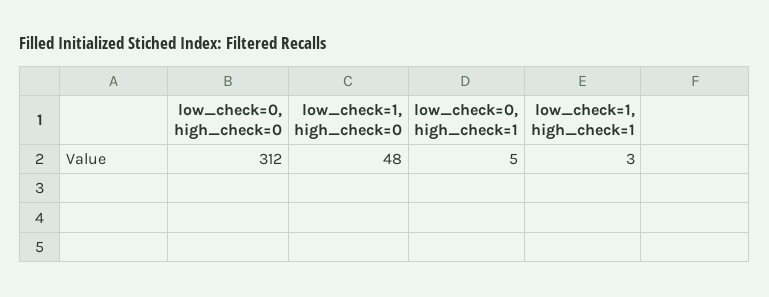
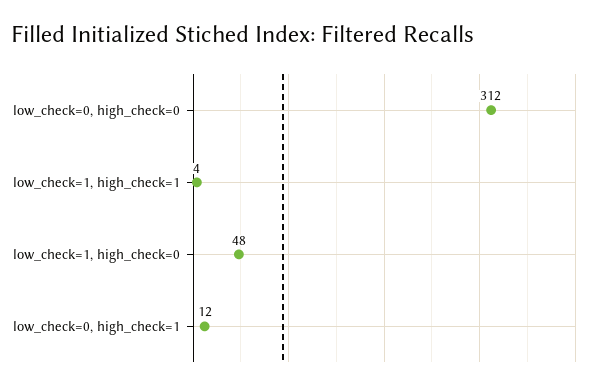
  {
    "low_check=0, high_check=0": 312,
    "low_check=1, high_check=0": 48,
-   "low_check=0, high_check=1": 5,
+   "low_check=0, high_check=1": 12,
-   "low_check=1, high_check=1": 3
+   "low_check=1, high_check=1": 4
  }

